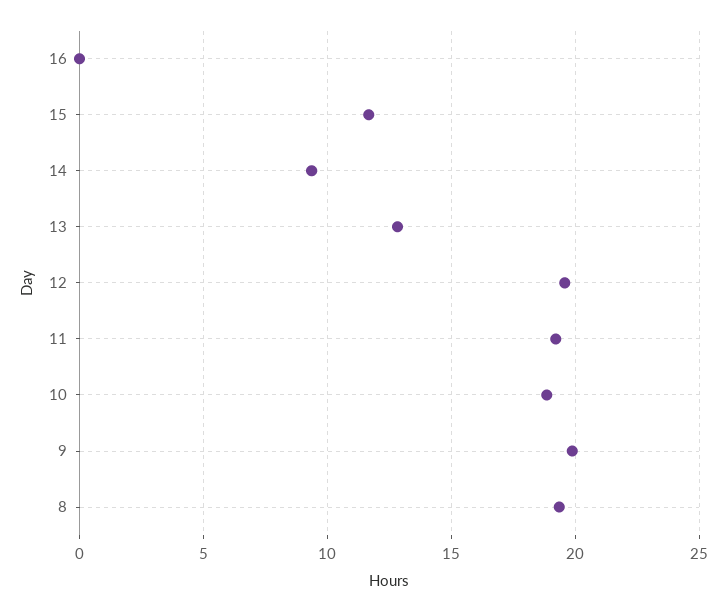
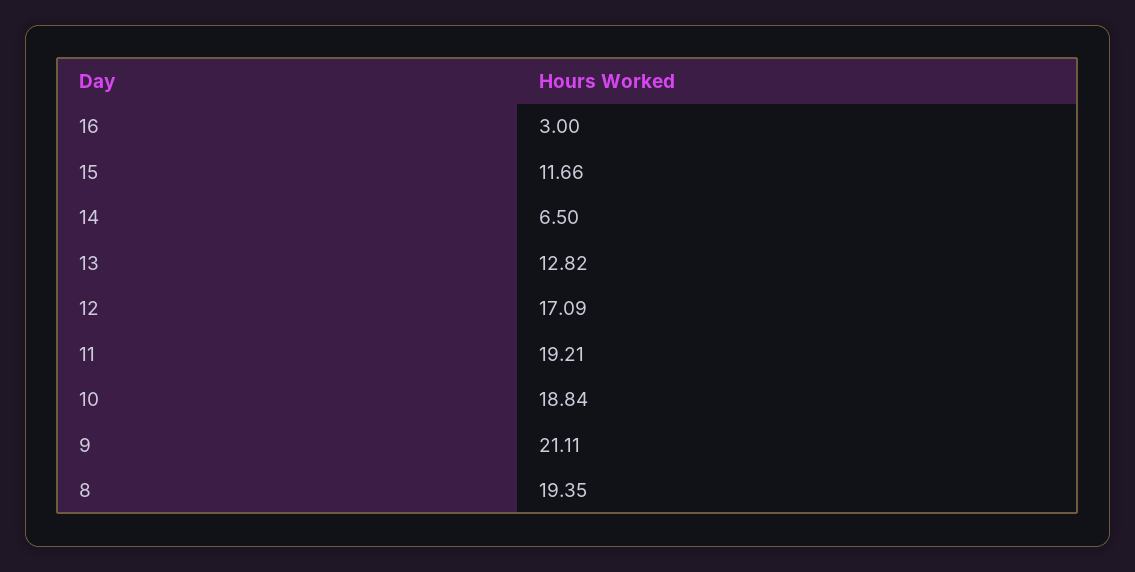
  {
-   "16": 0,
+   "16": 3,
    "15": 11.66,
-   "14": 9.5,
+   "14": 6.5,
    "13": 12.82,
-   "12": 19.5,
+   "12": 17.09,
    "11": 19.21,
    "10": 18.84,
-   "9": 20,
+   "9": 21.11,
    "8": 19.35
  }

